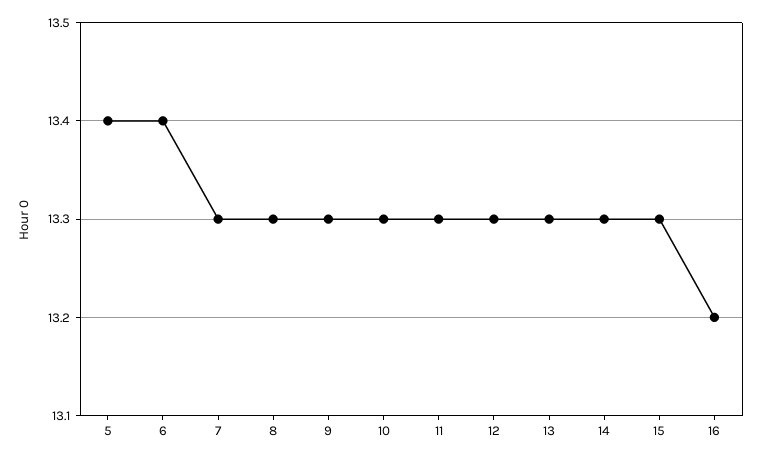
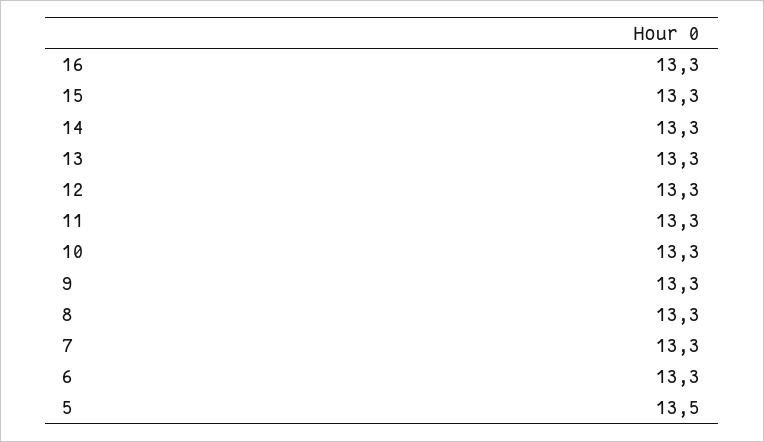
  {
-   "5": 13.4,
+   "5": 13.5,
-   "6": 13.4,
+   "6": 13.3,
    "7": 13.3,
    "8": 13.3,
    "9": 13.3,
    "10": 13.3,
    "11": 13.3,
    "12": 13.3,
    "13": 13.3,
    "14": 13.3,
    "15": 13.3,
-   "16": 13.2
+   "16": 13.3
  }

